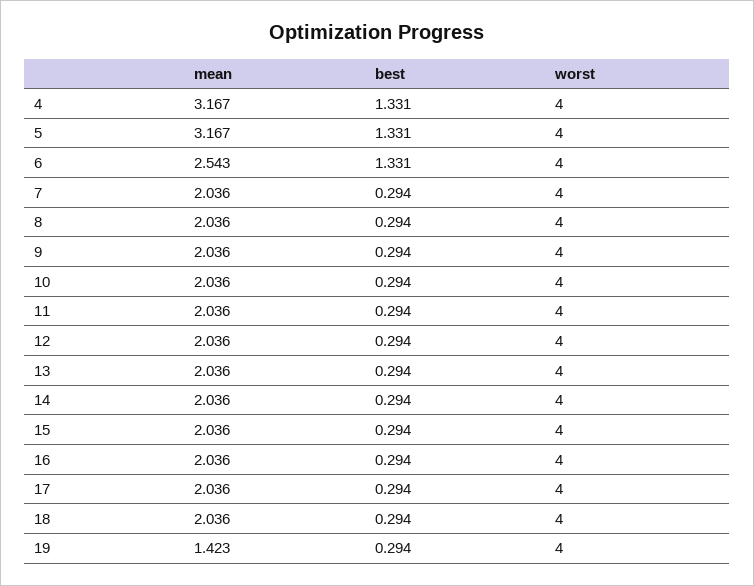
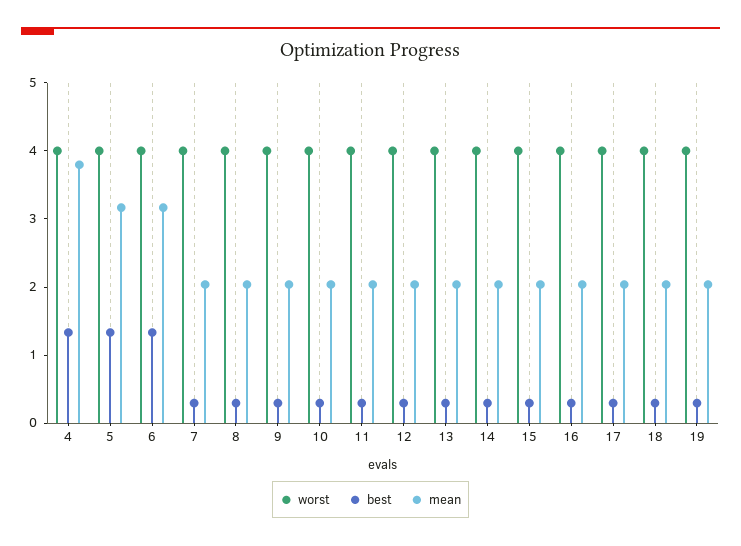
  {
    "mean": {
-     "4": 3.167,
+     "4": 3.8,
      "5": 3.167,
-     "6": 2.543,
+     "6": 3.2,
      "7": 2.036,
      "8": 2.036,
      "9": 2.036,
      "10": 2.036,
      "11": 2.036,
      "12": 2.036,
      "13": 2.036,
      "14": 2.036,
      "15": 2.036,
      "16": 2.036,
      "17": 2.036,
      "18": 2.036,
-     "19": 1.423
+     "19": 2
    },
    "best": {
      "4": 1.331,
      "5": 1.331,
      "6": 1.331,
      "7": 0.294,
      "8": 0.294,
      "9": 0.294,
      "10": 0.294,
      "11": 0.294,
      "12": 0.294,
      "13": 0.294,
      "14": 0.294,
      "15": 0.294,
      "16": 0.294,
      "17": 0.294,
      "18": 0.294,
      "19": 0.294
    },
    "worst": {
      "4": 4,
      "5": 4,
      "6": 4,
      "7": 4,
      "8": 4,
      "9": 4,
      "10": 4,
      "11": 4,
      "12": 4,
      "13": 4,
      "14": 4,
      "15": 4,
      "16": 4,
      "17": 4,
      "18": 4,
      "19": 4
    }
  }

